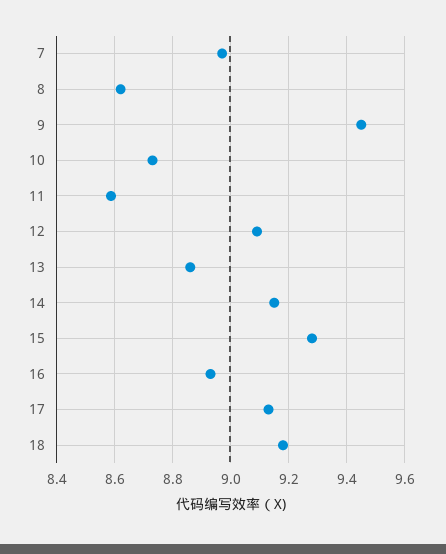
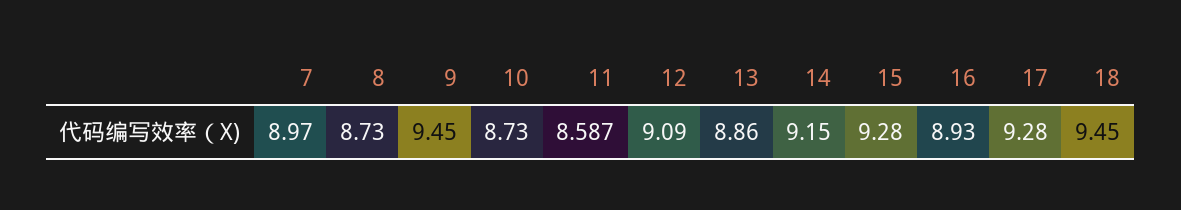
  {
    "7": 8.97,
-   "8": 8.625,
+   "8": 8.73,
    "9": 9.45,
    "10": 8.73,
    "11": 8.587,
    "12": 9.09,
    "13": 8.86,
    "14": 9.15,
    "15": 9.28,
    "16": 8.93,
-   "17": 9.125,
+   "17": 9.28,
-   "18": 9.175
+   "18": 9.45
  }

